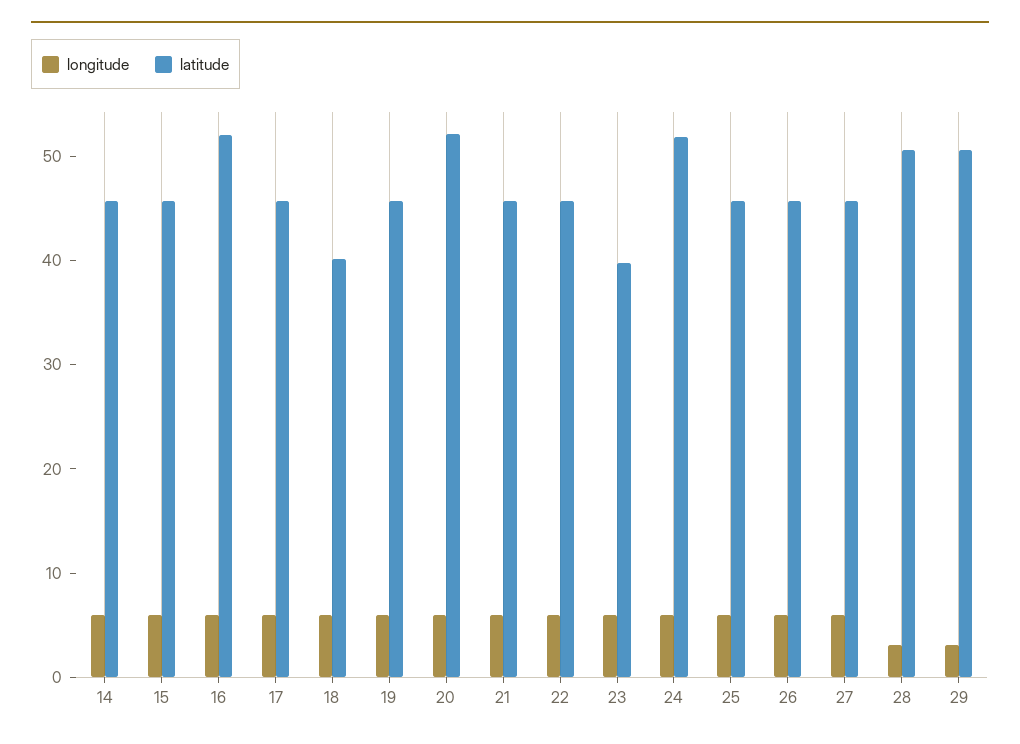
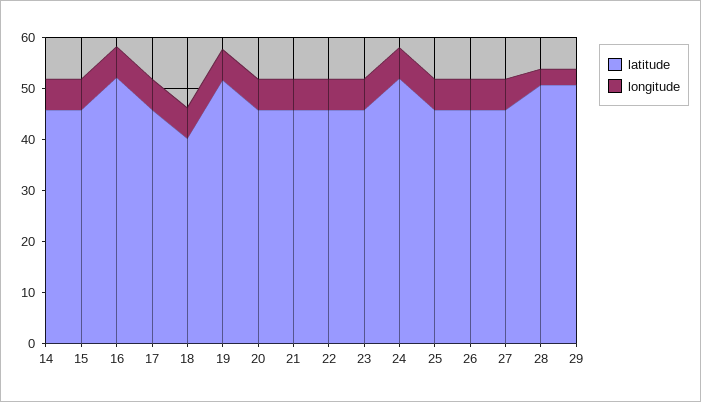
  {
    "longitude": {
      "14": 6,
      "15": 6,
      "16": 6,
      "17": 6,
      "18": 6,
      "19": 6,
      "20": 6,
      "21": 6,
      "22": 6,
      "23": 6,
      "24": 6,
      "25": 6,
      "26": 6,
      "27": 6,
      "28": 4,
      "29": 4
    },
    "latitude": {
      "14": 46,
      "15": 46,
      "16": 52,
      "17": 46,
      "18": 40,
-     "19": 46,
+     "19": 52,
-     "20": 52,
+     "20": 46,
      "21": 46,
      "22": 46,
-     "23": 40,
+     "23": 46,
      "24": 52,
      "25": 46,
      "26": 46,
      "27": 46,
      "28": 50,
      "29": 50
    }
  }

